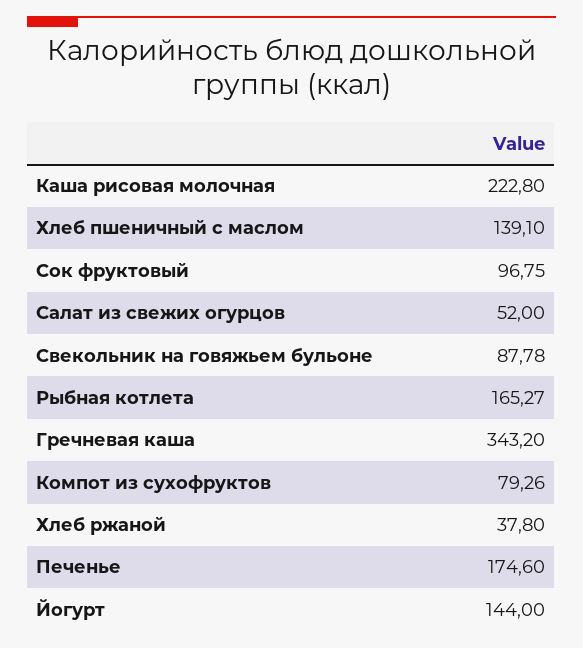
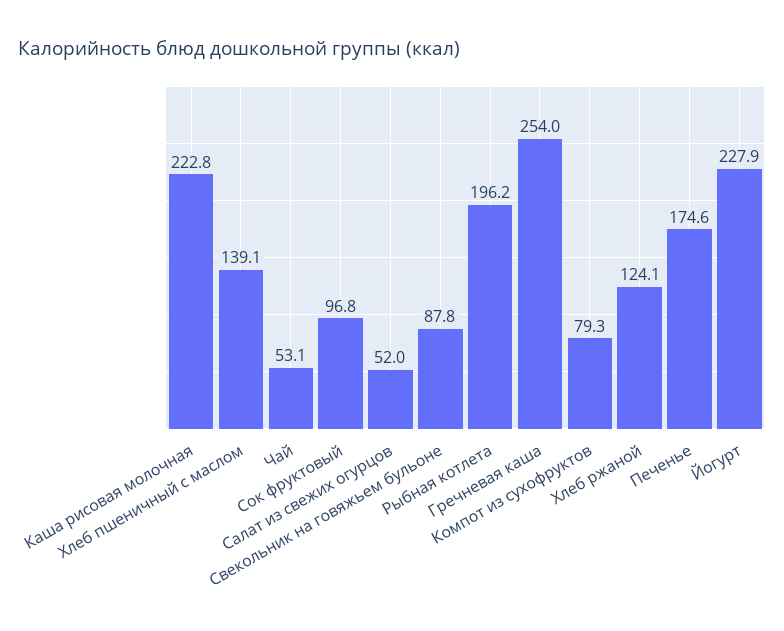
  {
    "Каша рисовая молочная": 222.8,
    "Хлеб пшеничный с маслом": 139.1,
    "Сок фруктовый": 96.75,
    "Салат из свежих огурцов": 52,
    "Свекольник на говяжьем бульоне": 87.78,
-   "Рыбная котлета": 165.27,
+   "Рыбная котлета": 196.2,
-   "Гречневая каша": 343.2,
+   "Гречневая каша": 254,
    "Компот из сухофруктов": 79.26,
-   "Хлеб ржаной": 37.8,
+   "Хлеб ржаной": 124.1,
    "Печенье": 174.6,
-   "Йогурт": 144
+   "Йогурт": 227.9,
+   "Чай": 53.1
  }

